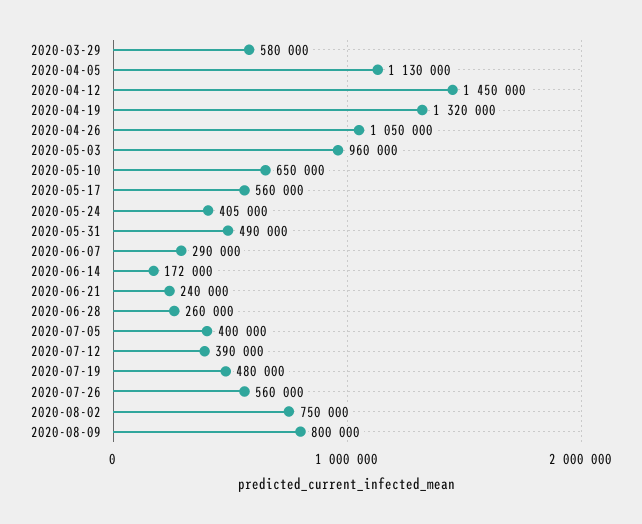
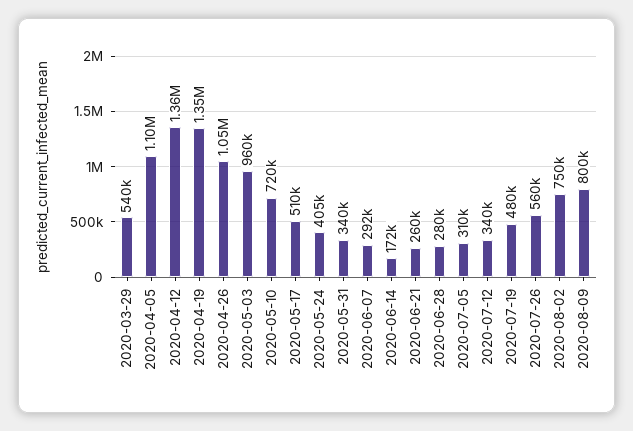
  {
-   "2020-03-29": 580000,
+   "2020-03-29": 540000,
-   "2020-04-05": 1130000,
+   "2020-04-05": 1100000,
-   "2020-04-12": 1450000,
+   "2020-04-12": 1360000,
-   "2020-04-19": 1320000,
+   "2020-04-19": 1350000,
    "2020-04-26": 1050000,
    "2020-05-03": 960000,
-   "2020-05-10": 650000,
+   "2020-05-10": 720000,
-   "2020-05-17": 560000,
+   "2020-05-17": 510000,
    "2020-05-24": 405000,
-   "2020-05-31": 490000,
+   "2020-05-31": 340000,
-   "2020-06-07": 290000,
+   "2020-06-07": 292000,
    "2020-06-14": 172000,
-   "2020-06-21": 240000,
+   "2020-06-21": 260000,
-   "2020-06-28": 260000,
+   "2020-06-28": 280000,
-   "2020-07-05": 400000,
+   "2020-07-05": 310000,
-   "2020-07-12": 390000,
+   "2020-07-12": 340000,
    "2020-07-19": 480000,
    "2020-07-26": 560000,
    "2020-08-02": 750000,
    "2020-08-09": 800000
  }

